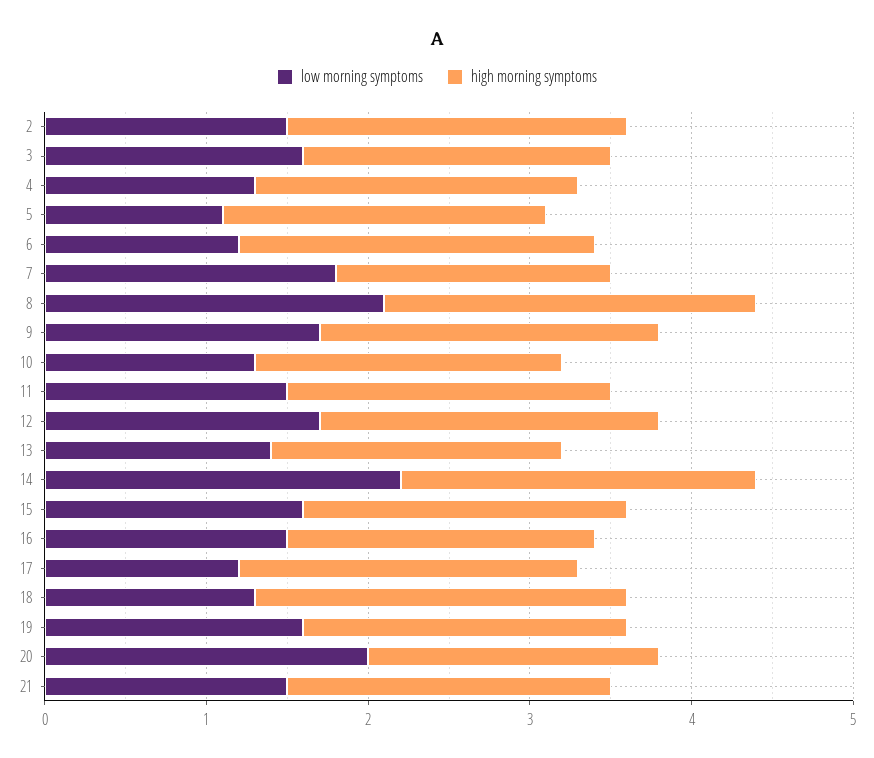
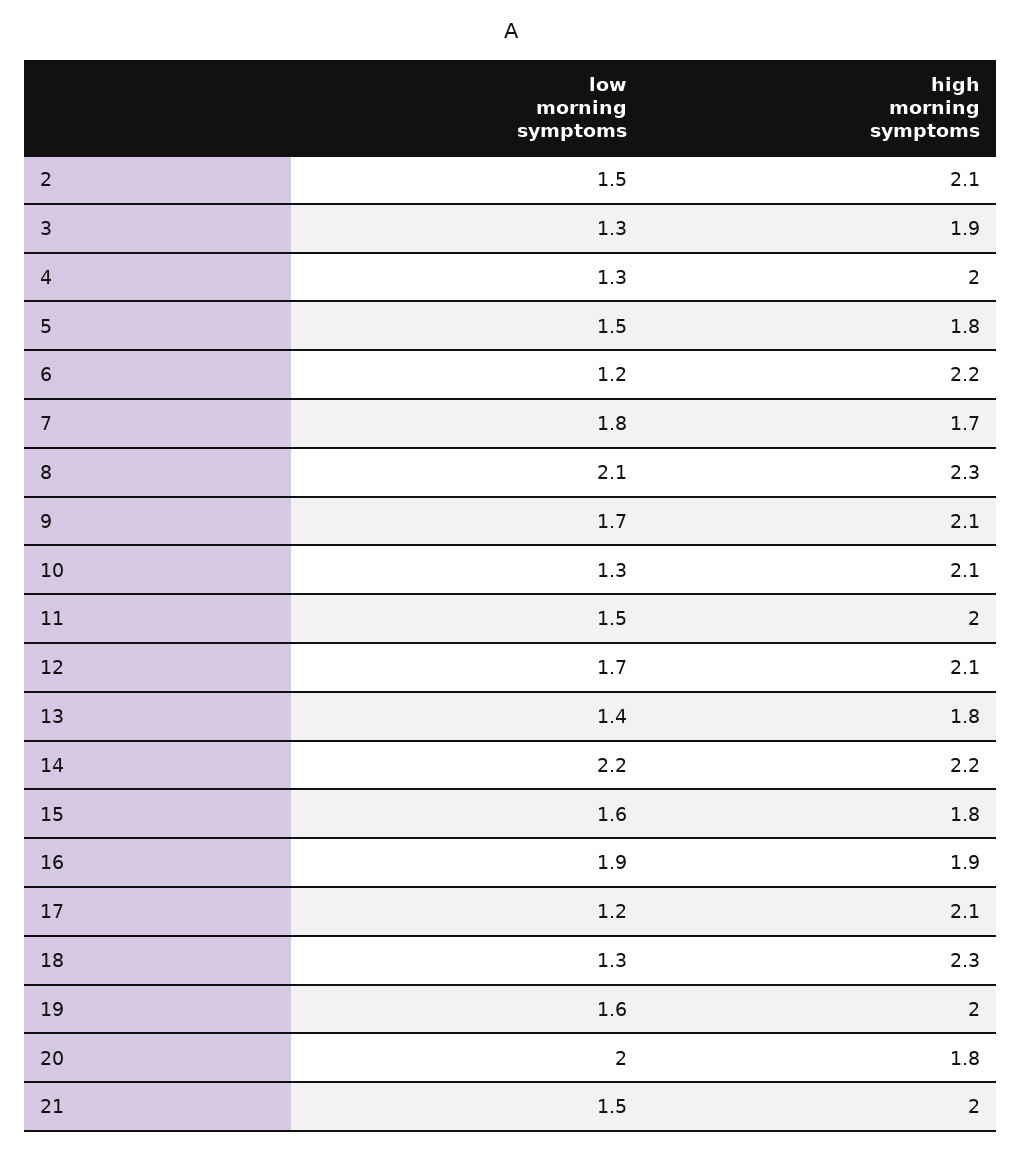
  {
    "low morning symptoms": {
      "2": 1.5,
-     "3": 1.6,
+     "3": 1.3,
      "4": 1.3,
-     "5": 1.1,
+     "5": 1.5,
      "6": 1.2,
      "7": 1.8,
      "8": 2.1,
      "9": 1.7,
      "10": 1.3,
      "11": 1.5,
      "12": 1.7,
      "13": 1.4,
      "14": 2.2,
      "15": 1.6,
-     "16": 1.5,
+     "16": 1.9,
      "17": 1.2,
      "18": 1.3,
      "19": 1.6,
      "20": 2,
      "21": 1.5
    },
    "high morning symptoms": {
      "2": 2.1,
      "3": 1.9,
      "4": 2,
-     "5": 2,
+     "5": 1.8,
      "6": 2.2,
      "7": 1.7,
      "8": 2.3,
      "9": 2.1,
-     "10": 1.9,
+     "10": 2.1,
      "11": 2,
      "12": 2.1,
      "13": 1.8,
      "14": 2.2,
-     "15": 2,
+     "15": 1.8,
      "16": 1.9,
      "17": 2.1,
      "18": 2.3,
      "19": 2,
      "20": 1.8,
      "21": 2
    }
  }

